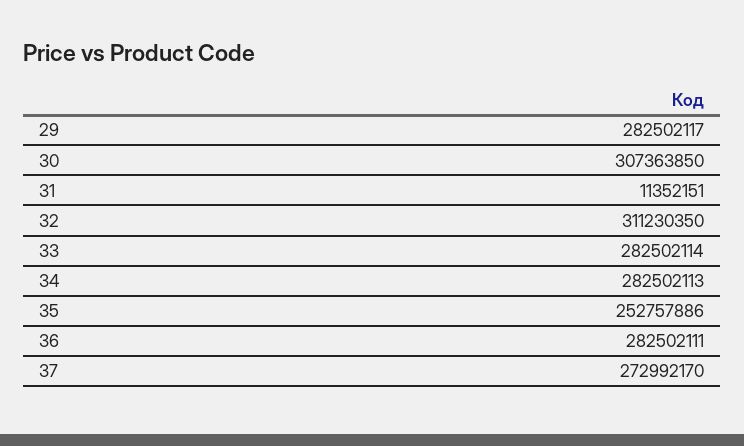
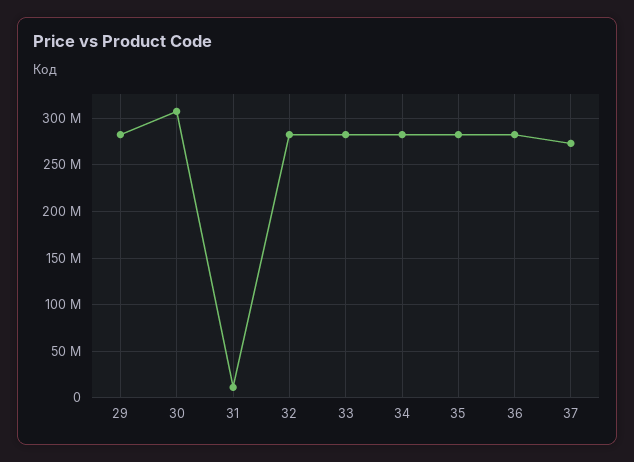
  {
    "29": 282502117,
    "30": 307363850,
    "31": 11352151,
-   "32": 311230350,
+   "32": 280000000,
    "33": 282502114,
    "34": 282502113,
-   "35": 252757886,
+   "35": 280000000,
    "36": 282502111,
    "37": 272992170
  }

